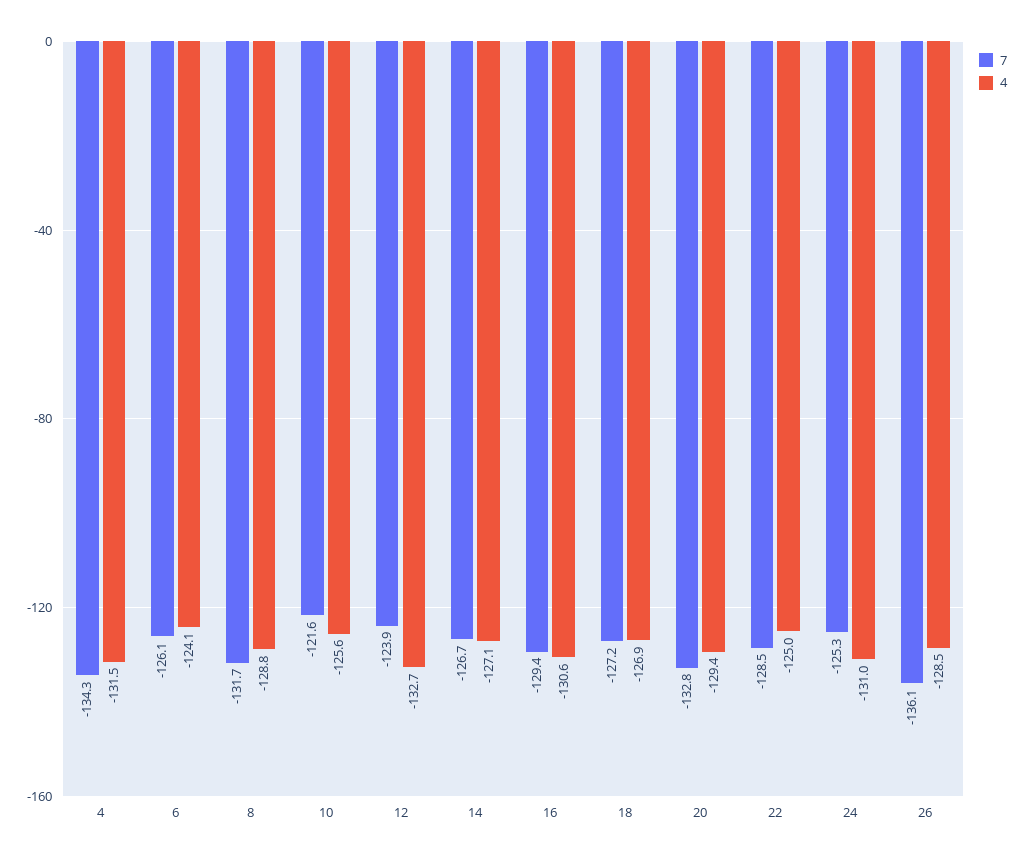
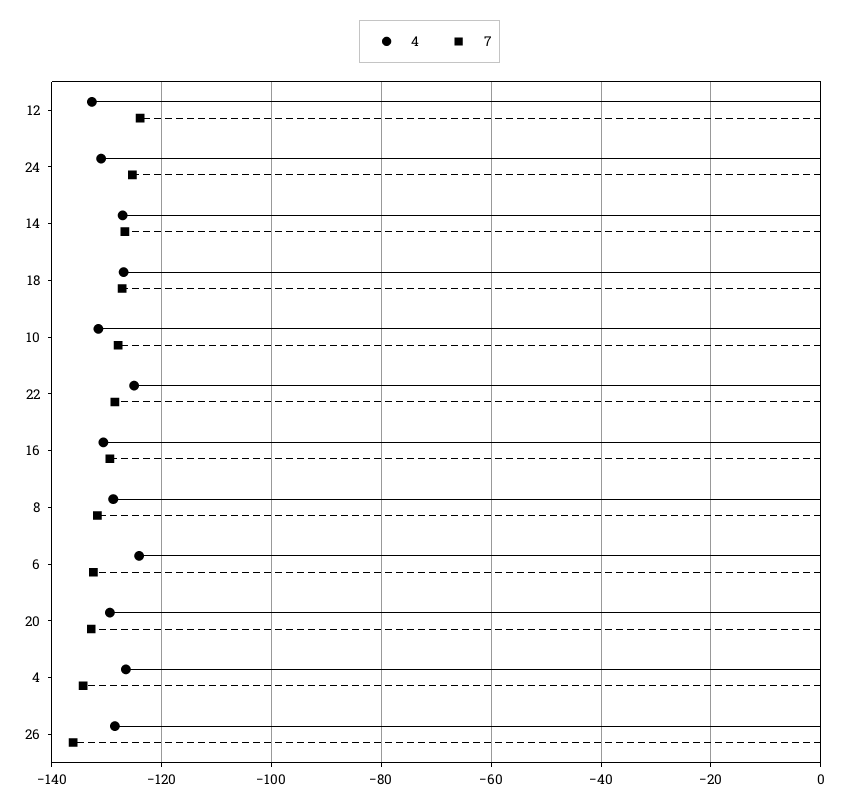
  {
    "7": {
      "4": -134.3,
-     "6": -126.1,
+     "6": -132,
      "8": -131.7,
-     "10": -121.6,
+     "10": -128,
      "12": -123.9,
      "14": -126.7,
      "16": -129.4,
      "18": -127.2,
      "20": -132.8,
      "22": -128.5,
      "24": -125.3,
      "26": -136.1
    },
    "4": {
-     "4": -131.5,
+     "4": -126,
      "6": -124.1,
      "8": -128.8,
-     "10": -125.6,
+     "10": -132,
      "12": -132.7,
      "14": -127.1,
      "16": -130.6,
      "18": -126.9,
      "20": -129.4,
      "22": -125,
      "24": -131,
      "26": -128.5
    }
  }

